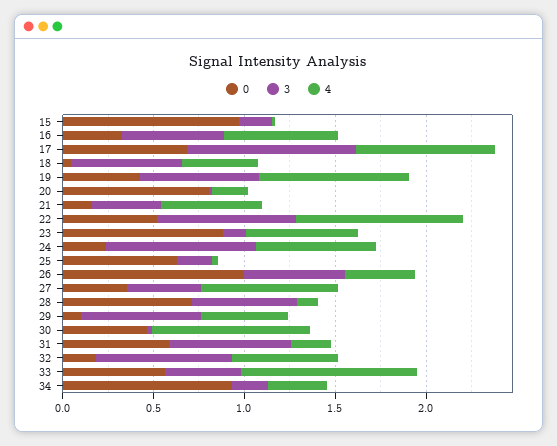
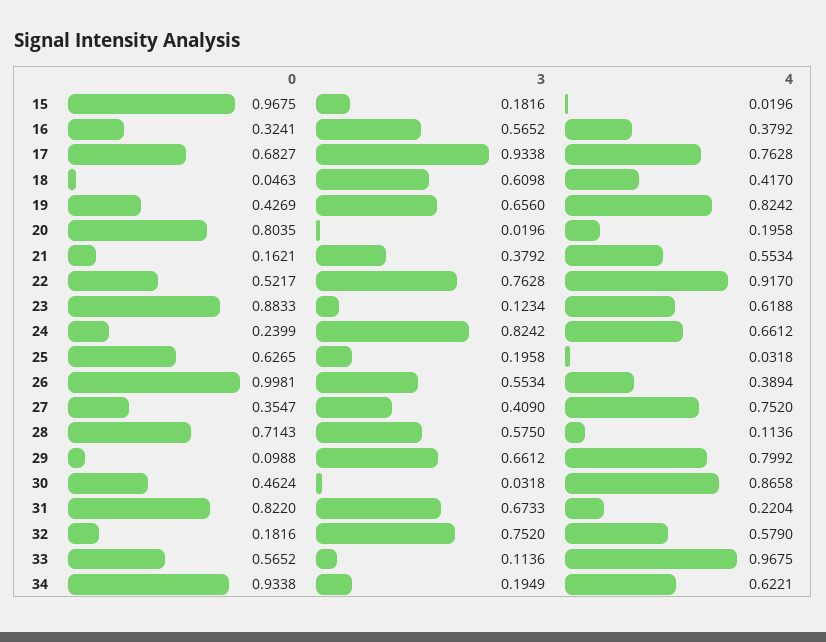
  {
    "0": {
      "15": 0.9675,
      "16": 0.3241,
      "17": 0.6827,
      "18": 0.0463,
      "19": 0.4269,
      "20": 0.8035,
      "21": 0.1621,
      "22": 0.5217,
      "23": 0.8833,
      "24": 0.2399,
      "25": 0.6265,
      "26": 0.9981,
      "27": 0.3547,
      "28": 0.7143,
      "29": 0.0988,
      "30": 0.4624,
-     "31": 0.6,
+     "31": 0.822,
      "32": 0.1816,
      "33": 0.5652,
      "34": 0.9338
    },
    "3": {
      "15": 0.1816,
      "16": 0.5652,
      "17": 0.9338,
      "18": 0.6098,
      "19": 0.656,
      "20": 0.0196,
      "21": 0.3792,
      "22": 0.7628,
      "23": 0.1234,
      "24": 0.8242,
      "25": 0.1958,
      "26": 0.5534,
      "27": 0.409,
      "28": 0.575,
      "29": 0.6612,
      "30": 0.0318,
      "31": 0.6733,
      "32": 0.752,
-     "33": 0.4,
+     "33": 0.1136,
      "34": 0.1949
    },
    "4": {
      "15": 0.0196,
-     "16": 0.6,
+     "16": 0.3792,
      "17": 0.7628,
      "18": 0.417,
      "19": 0.8242,
      "20": 0.1958,
      "21": 0.5534,
      "22": 0.917,
      "23": 0.6188,
      "24": 0.6612,
      "25": 0.0318,
      "26": 0.3894,
      "27": 0.752,
      "28": 0.1136,
-     "29": 0.5,
+     "29": 0.7992,
      "30": 0.8658,
      "31": 0.2204,
      "32": 0.579,
      "33": 0.9675,
-     "34": 0.3
+     "34": 0.6221
    }
  }

